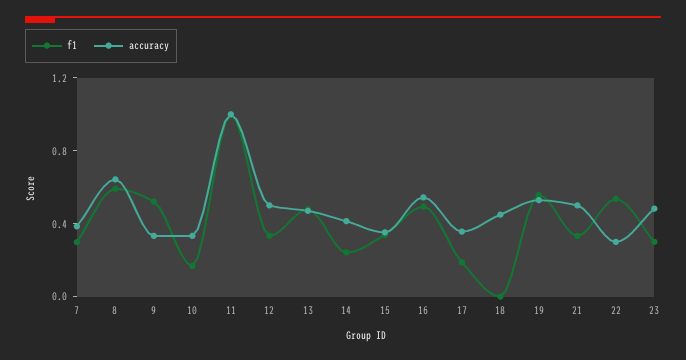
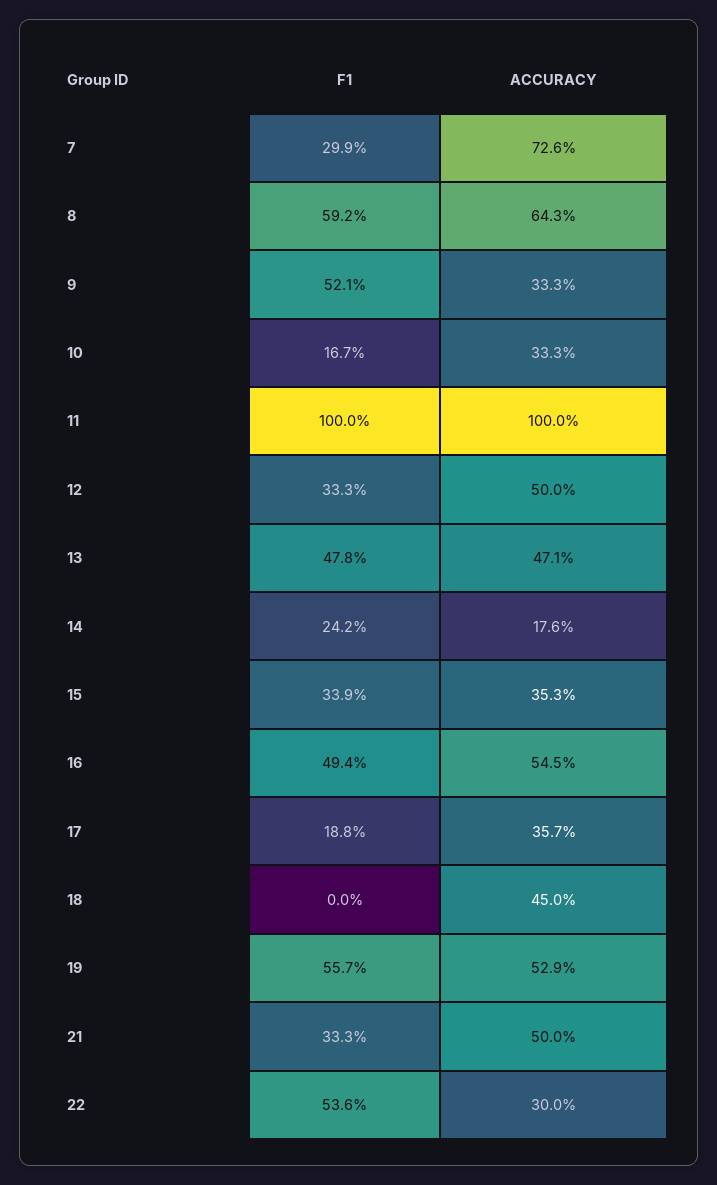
  {
    "f1": {
      "7": 0.299,
      "8": 0.592,
      "9": 0.521,
      "10": 0.167,
      "11": 1,
      "12": 0.333,
      "13": 0.478,
      "14": 0.242,
      "15": 0.339,
      "16": 0.494,
      "17": 0.188,
      "18": 0,
      "19": 0.557,
      "21": 0.333,
-     "22": 0.536,
+     "22": 0.536
-     "23": 0.3
    },
    "accuracy": {
-     "7": 0.4,
+     "7": 0.726,
      "8": 0.643,
      "9": 0.333,
      "10": 0.333,
      "11": 1,
      "12": 0.5,
      "13": 0.471,
-     "14": 0.4,
+     "14": 0.176,
      "15": 0.353,
      "16": 0.545,
      "17": 0.357,
      "18": 0.45,
      "19": 0.529,
      "21": 0.5,
-     "22": 0.3,
+     "22": 0.3
-     "23": 0.5
    }
  }

